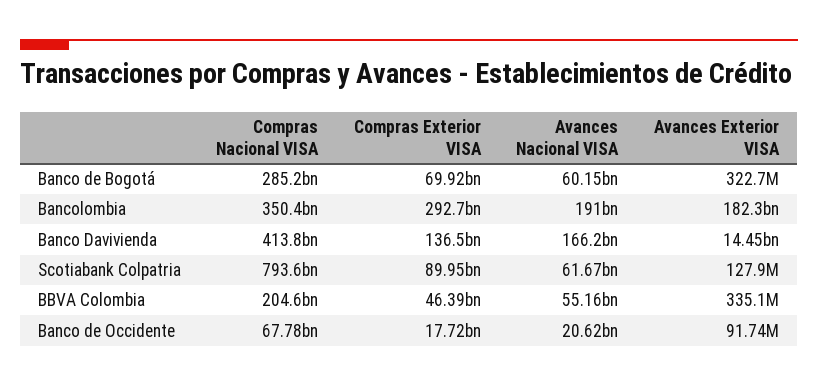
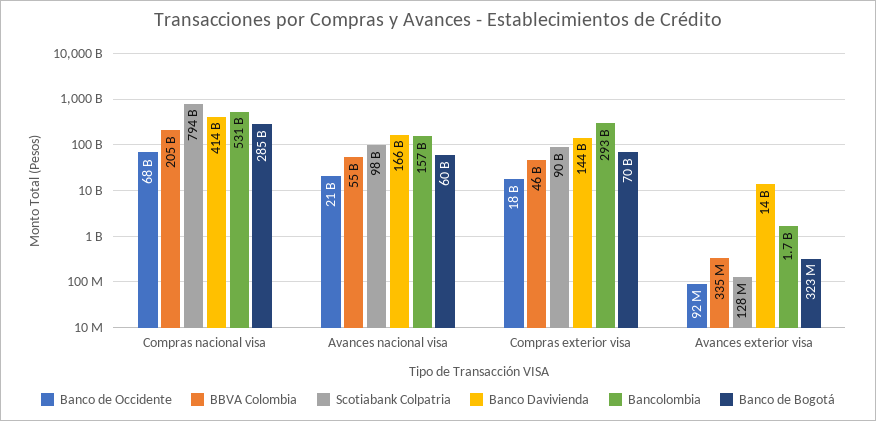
  {
    "Banco de Bogotá": {
      "Compras Nacional VISA": 285200000000,
      "Compras Exterior VISA": 69920000000,
      "Avances Nacional VISA": 60150000000,
      "Avances Exterior VISA": 322700000
    },
    "Bancolombia": {
-     "Compras Nacional VISA": 350400000000,
+     "Compras Nacional VISA": 531000000000,
      "Compras Exterior VISA": 292700000000,
-     "Avances Nacional VISA": 191000000000,
+     "Avances Nacional VISA": 157000000000,
-     "Avances Exterior VISA": 182300000000
+     "Avances Exterior VISA": 1700000000
    },
    "Banco Davivienda": {
      "Compras Nacional VISA": 413800000000,
-     "Compras Exterior VISA": 136500000000,
+     "Compras Exterior VISA": 144000000000,
      "Avances Nacional VISA": 166200000000,
      "Avances Exterior VISA": 14450000000
    },
    "Scotiabank Colpatria": {
      "Compras Nacional VISA": 793600000000,
      "Compras Exterior VISA": 89950000000,
-     "Avances Nacional VISA": 61670000000,
+     "Avances Nacional VISA": 98000000000,
      "Avances Exterior VISA": 127900000
    },
    "BBVA Colombia": {
      "Compras Nacional VISA": 204600000000,
      "Compras Exterior VISA": 46390000000,
      "Avances Nacional VISA": 55160000000,
      "Avances Exterior VISA": 335100000
    },
    "Banco de Occidente": {
      "Compras Nacional VISA": 67780000000,
      "Compras Exterior VISA": 17720000000,
      "Avances Nacional VISA": 20620000000,
      "Avances Exterior VISA": 91740000
    }
  }

